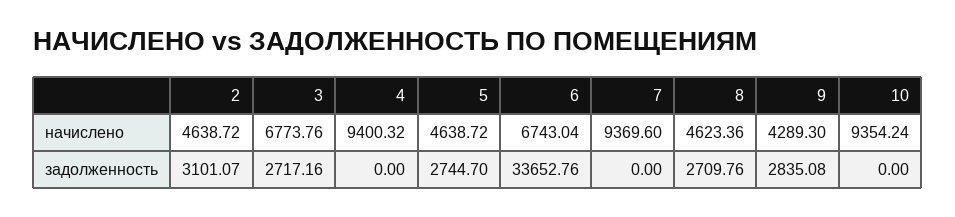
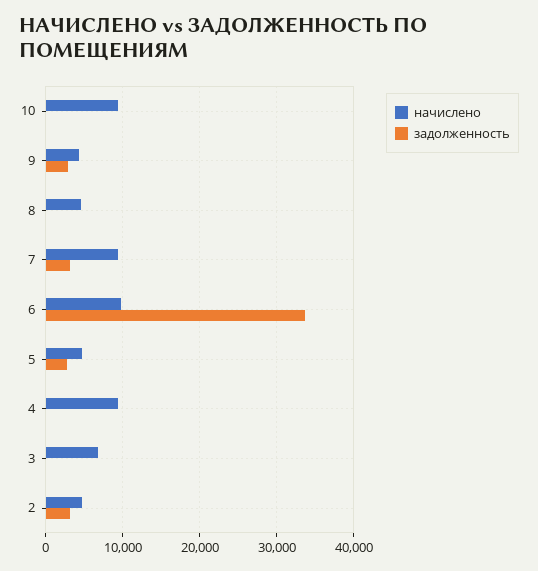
  {
    "начислено": {
      "2": 4638.72,
      "3": 6773.76,
      "4": 9400.32,
      "5": 4638.72,
-     "6": 6743.04,
+     "6": 10000,
      "7": 9369.6,
      "8": 4623.36,
      "9": 4289.3,
      "10": 9354.24
    },
    "задолженность": {
      "2": 3101.07,
-     "3": 2717.16,
+     "3": 0,
      "4": 0,
      "5": 2744.7,
      "6": 33652.76,
-     "7": 0,
+     "7": 3000,
-     "8": 2709.76,
+     "8": 0,
      "9": 2835.08,
      "10": 0
    }
  }

